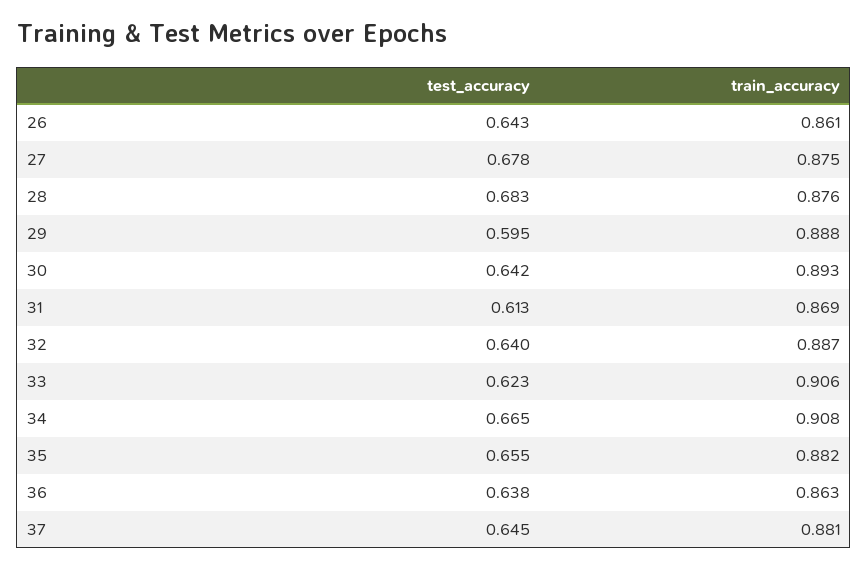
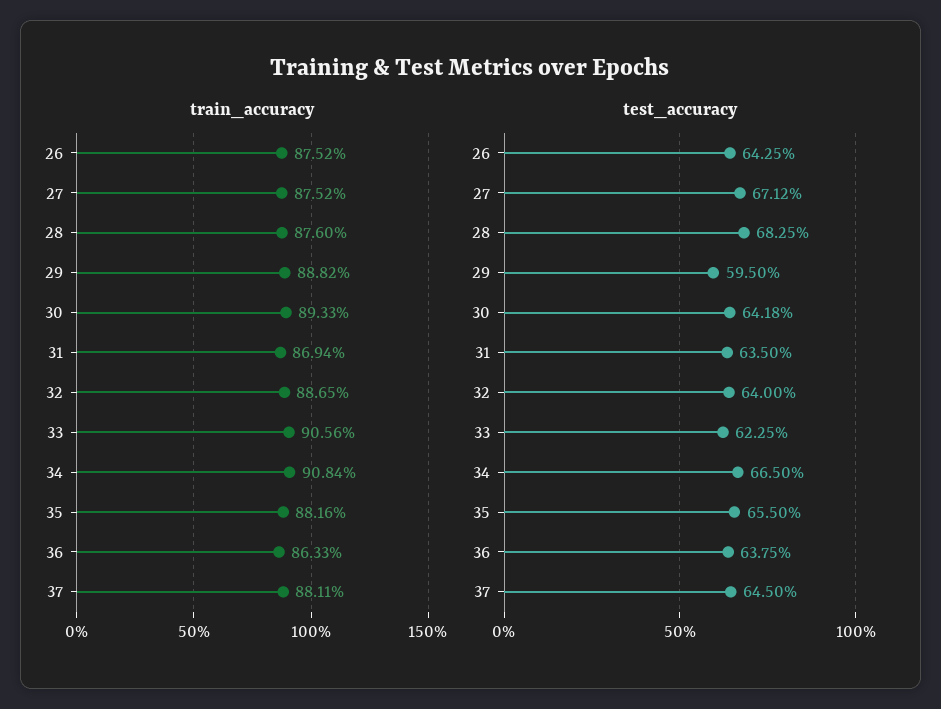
  {
    "test_accuracy": {
      "26": 0.6425,
-     "27": 0.678,
+     "27": 0.6712,
      "28": 0.6825,
      "29": 0.595,
      "30": 0.6418,
-     "31": 0.613,
+     "31": 0.635,
      "32": 0.64,
      "33": 0.6225,
      "34": 0.665,
      "35": 0.655,
      "36": 0.6375,
      "37": 0.645
    },
    "train_accuracy": {
-     "26": 0.861,
+     "26": 0.8752,
      "27": 0.8752,
      "28": 0.876,
      "29": 0.8882,
      "30": 0.8933,
      "31": 0.8694,
      "32": 0.8865,
      "33": 0.9056,
      "34": 0.9084,
      "35": 0.8816,
      "36": 0.8633,
      "37": 0.8811
    }
  }

